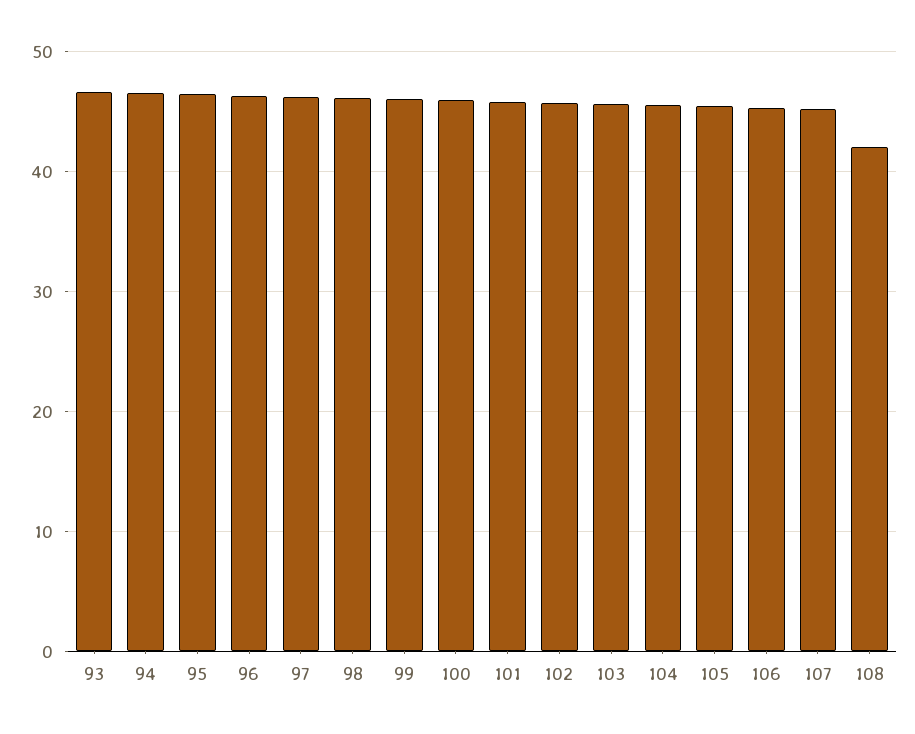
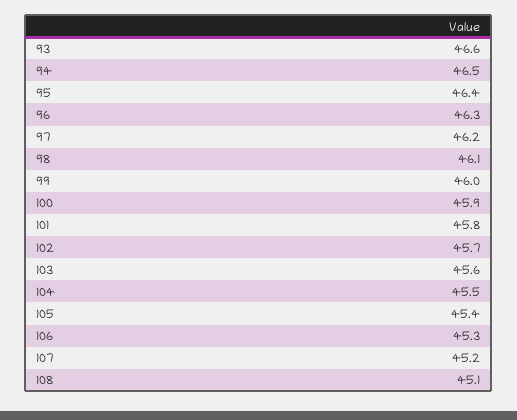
  {
    "93": 46.6,
    "94": 46.5,
    "95": 46.4,
    "96": 46.3,
    "97": 46.2,
    "98": 46.1,
    "99": 46,
    "100": 45.9,
    "101": 45.8,
    "102": 45.7,
    "103": 45.6,
    "104": 45.5,
    "105": 45.4,
    "106": 45.3,
    "107": 45.2,
-   "108": 42
+   "108": 45.1
  }

